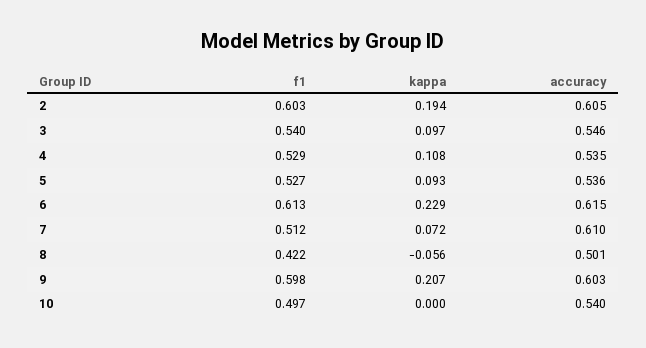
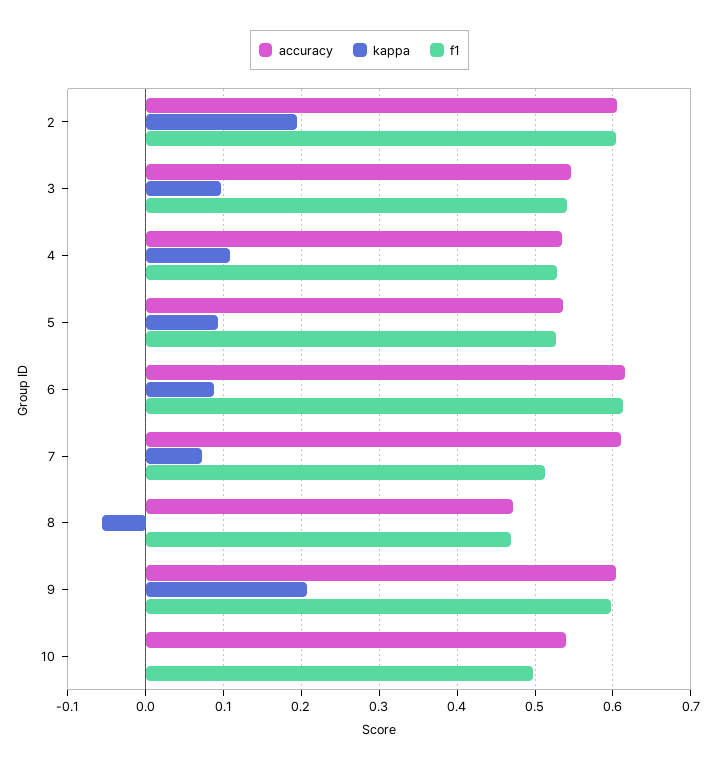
  {
    "f1": {
      "2": 0.603,
      "3": 0.54,
      "4": 0.529,
      "5": 0.527,
      "6": 0.613,
      "7": 0.512,
-     "8": 0.422,
+     "8": 0.47,
      "9": 0.598,
      "10": 0.497
    },
    "kappa": {
      "2": 0.194,
      "3": 0.097,
      "4": 0.108,
      "5": 0.093,
-     "6": 0.229,
+     "6": 0.09,
      "7": 0.072,
      "8": -0.056,
      "9": 0.207,
      "10": 0
    },
    "accuracy": {
      "2": 0.605,
      "3": 0.546,
      "4": 0.535,
      "5": 0.536,
      "6": 0.615,
      "7": 0.61,
-     "8": 0.501,
+     "8": 0.47,
      "9": 0.603,
      "10": 0.54
    }
  }

